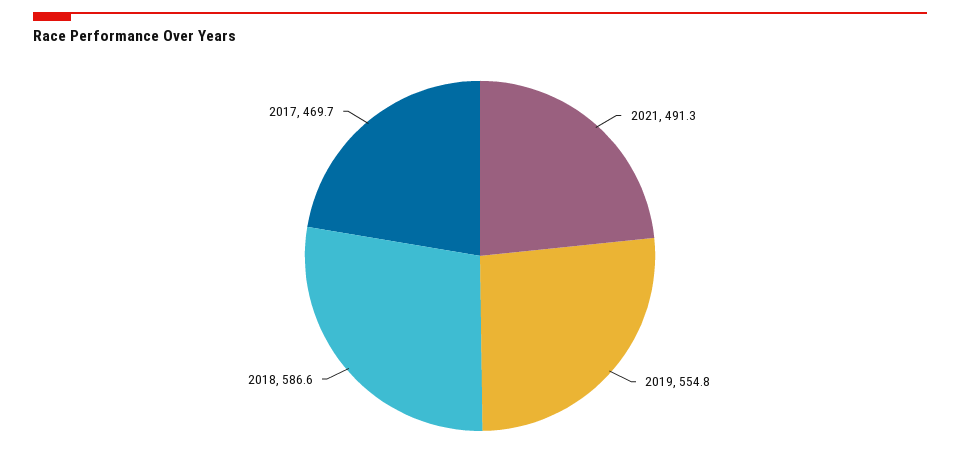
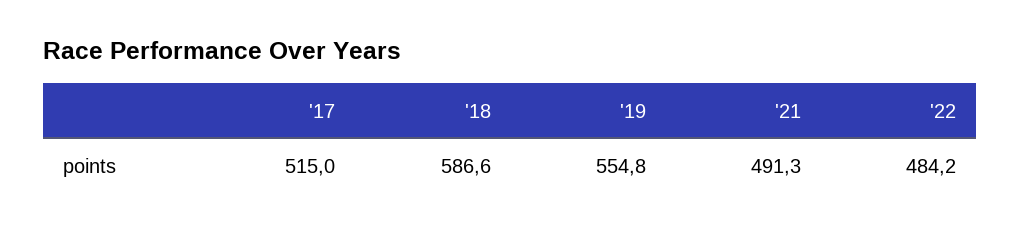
  {
    "2021": 491.3,
    "2019": 554.8,
    "2018": 586.6,
-   "2017": 469.7
+   "2017": 515,
+   "'22": 484.2
  }

